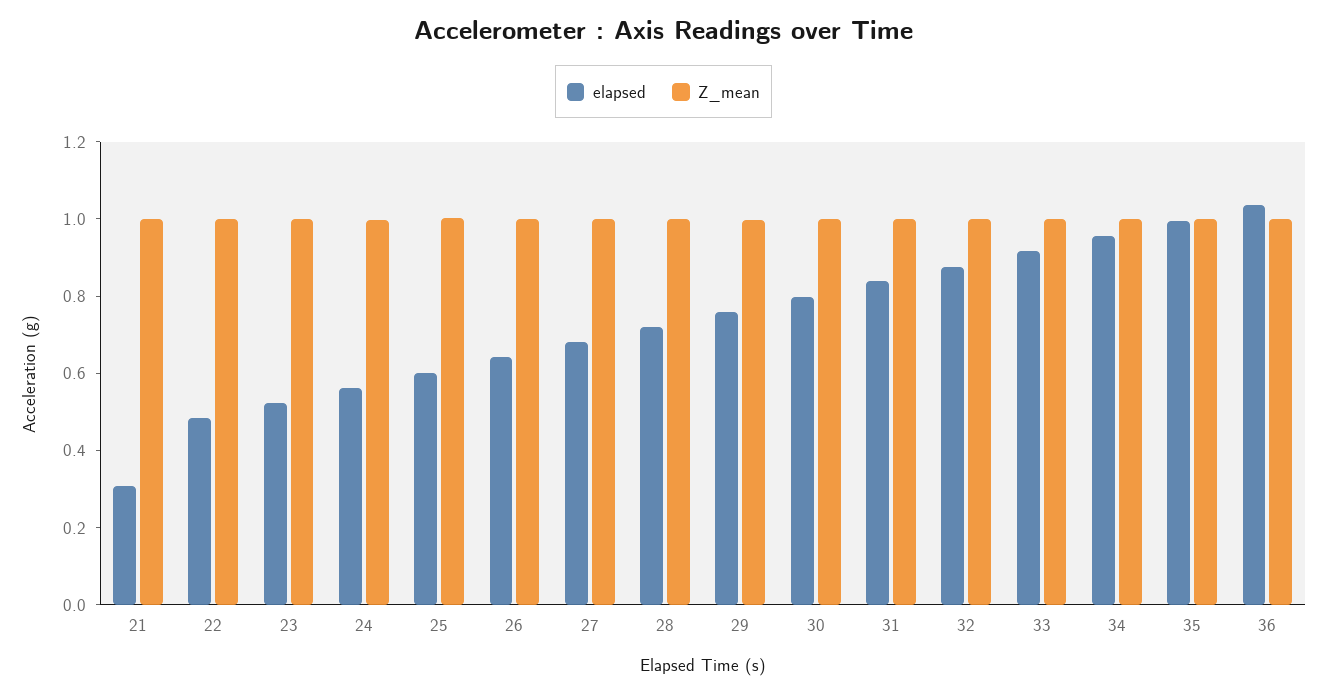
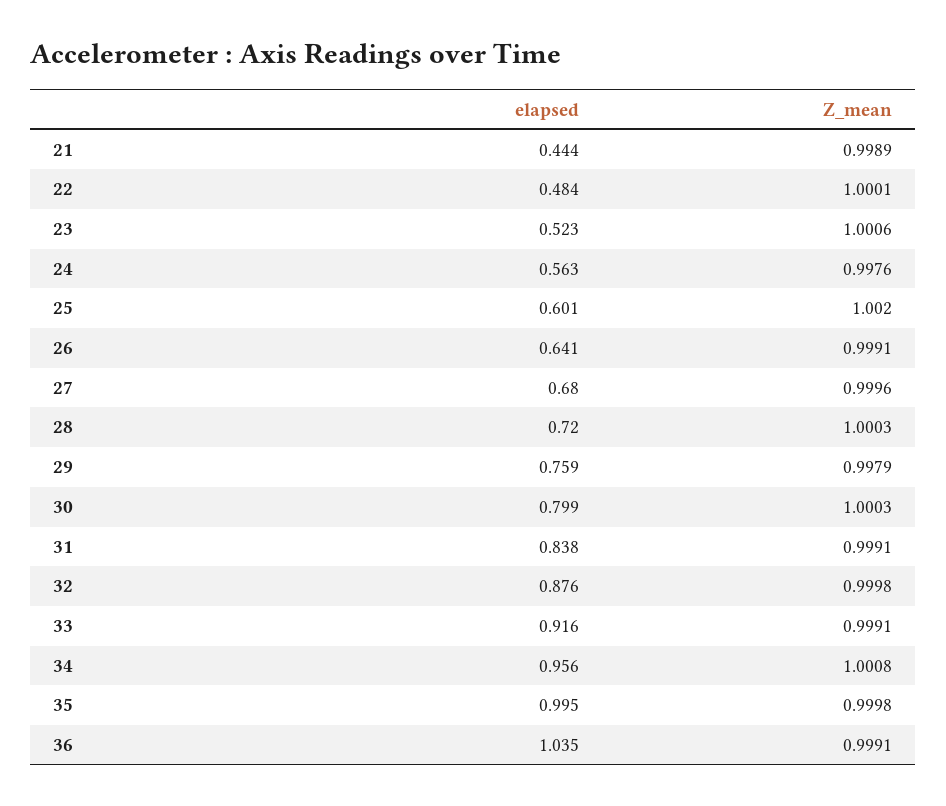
  {
    "elapsed": {
-     "21": 0.3,
+     "21": 0.444,
      "22": 0.484,
      "23": 0.523,
      "24": 0.563,
      "25": 0.601,
      "26": 0.641,
      "27": 0.68,
      "28": 0.72,
      "29": 0.759,
      "30": 0.799,
      "31": 0.838,
      "32": 0.876,
      "33": 0.916,
      "34": 0.956,
      "35": 0.995,
      "36": 1.035
    },
    "Z_mean": {
      "21": 0.9989,
      "22": 1.0001,
      "23": 1.0006,
      "24": 0.9976,
      "25": 1.002,
      "26": 0.9991,
      "27": 0.9996,
      "28": 1.0003,
      "29": 0.9979,
      "30": 1.0003,
      "31": 0.9991,
      "32": 0.9998,
      "33": 0.9991,
      "34": 1.0008,
      "35": 0.9998,
      "36": 0.9991
    }
  }

